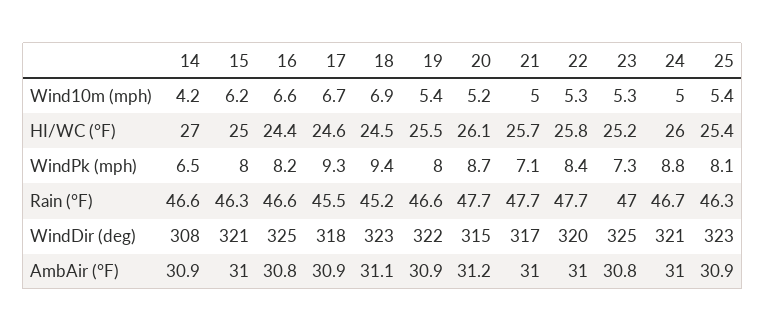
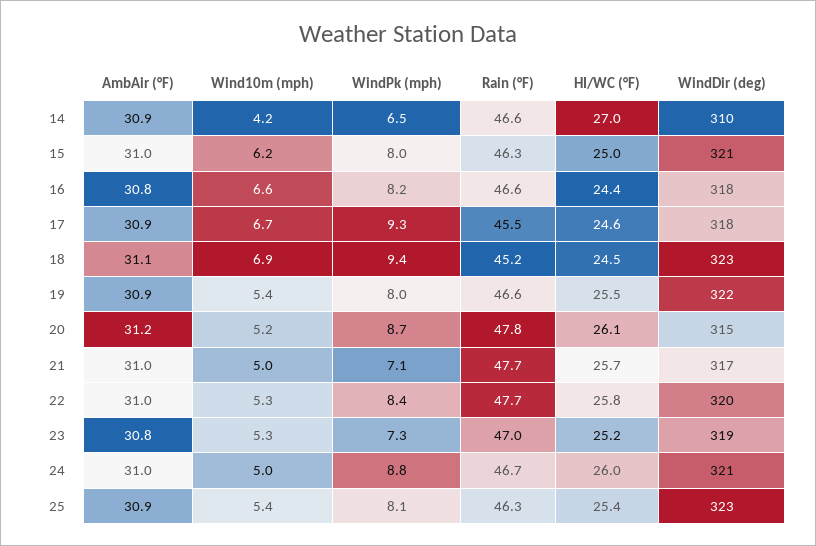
  {
    "14": {
      "Wind10m (mph)": 4.2,
      "HI/WC (°F)": 27,
      "WindPk (mph)": 6.5,
      "Rain (°F)": 46.6,
-     "WindDir (deg)": 308,
+     "WindDir (deg)": 310,
      "AmbAir (°F)": 30.9
    },
    "15": {
      "Wind10m (mph)": 6.2,
      "HI/WC (°F)": 25,
      "WindPk (mph)": 8,
      "Rain (°F)": 46.3,
      "WindDir (deg)": 321,
      "AmbAir (°F)": 31
    },
    "16": {
      "Wind10m (mph)": 6.6,
      "HI/WC (°F)": 24.4,
      "WindPk (mph)": 8.2,
      "Rain (°F)": 46.6,
-     "WindDir (deg)": 325,
+     "WindDir (deg)": 318,
      "AmbAir (°F)": 30.8
    },
    "17": {
      "Wind10m (mph)": 6.7,
      "HI/WC (°F)": 24.6,
      "WindPk (mph)": 9.3,
      "Rain (°F)": 45.5,
      "WindDir (deg)": 318,
      "AmbAir (°F)": 30.9
    },
    "18": {
      "Wind10m (mph)": 6.9,
      "HI/WC (°F)": 24.5,
      "WindPk (mph)": 9.4,
      "Rain (°F)": 45.2,
      "WindDir (deg)": 323,
      "AmbAir (°F)": 31.1
    },
    "19": {
      "Wind10m (mph)": 5.4,
      "HI/WC (°F)": 25.5,
      "WindPk (mph)": 8,
      "Rain (°F)": 46.6,
      "WindDir (deg)": 322,
      "AmbAir (°F)": 30.9
    },
    "20": {
      "Wind10m (mph)": 5.2,
      "HI/WC (°F)": 26.1,
      "WindPk (mph)": 8.7,
-     "Rain (°F)": 47.7,
+     "Rain (°F)": 47.8,
      "WindDir (deg)": 315,
      "AmbAir (°F)": 31.2
    },
    "21": {
      "Wind10m (mph)": 5,
      "HI/WC (°F)": 25.7,
      "WindPk (mph)": 7.1,
      "Rain (°F)": 47.7,
      "WindDir (deg)": 317,
      "AmbAir (°F)": 31
    },
    "22": {
      "Wind10m (mph)": 5.3,
      "HI/WC (°F)": 25.8,
      "WindPk (mph)": 8.4,
      "Rain (°F)": 47.7,
      "WindDir (deg)": 320,
      "AmbAir (°F)": 31
    },
    "23": {
      "Wind10m (mph)": 5.3,
      "HI/WC (°F)": 25.2,
      "WindPk (mph)": 7.3,
      "Rain (°F)": 47,
-     "WindDir (deg)": 325,
+     "WindDir (deg)": 319,
      "AmbAir (°F)": 30.8
    },
    "24": {
      "Wind10m (mph)": 5,
      "HI/WC (°F)": 26,
      "WindPk (mph)": 8.8,
      "Rain (°F)": 46.7,
      "WindDir (deg)": 321,
      "AmbAir (°F)": 31
    },
    "25": {
      "Wind10m (mph)": 5.4,
      "HI/WC (°F)": 25.4,
      "WindPk (mph)": 8.1,
      "Rain (°F)": 46.3,
      "WindDir (deg)": 323,
      "AmbAir (°F)": 30.9
    }
  }

